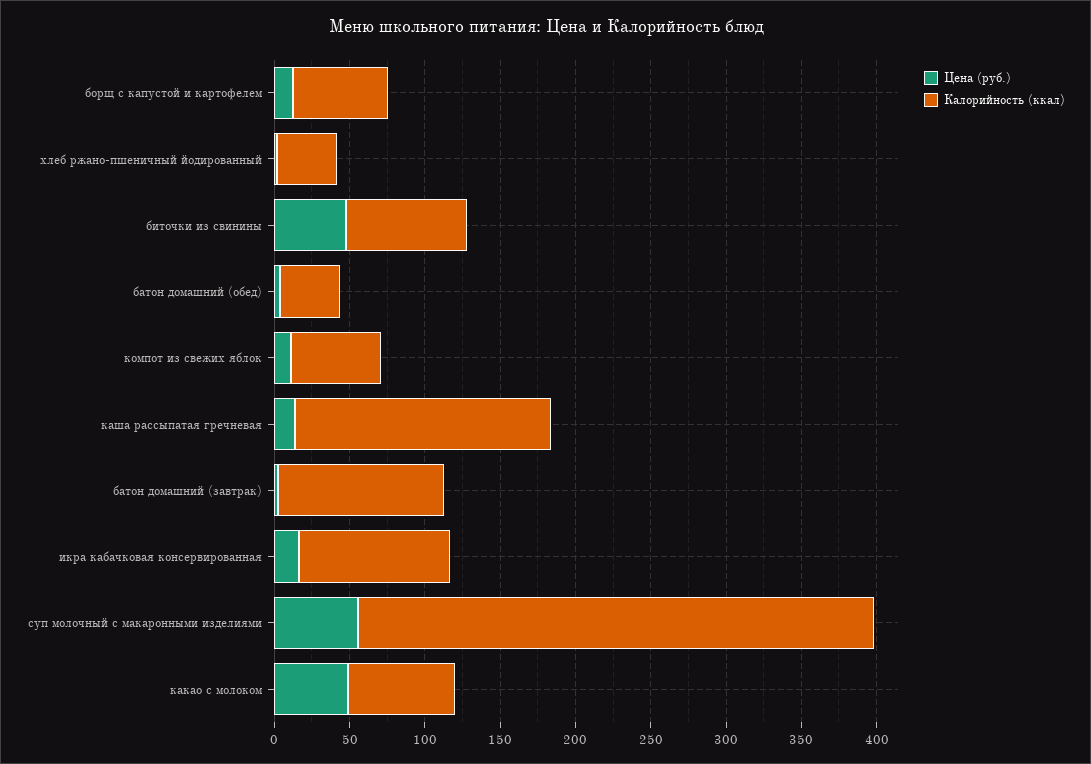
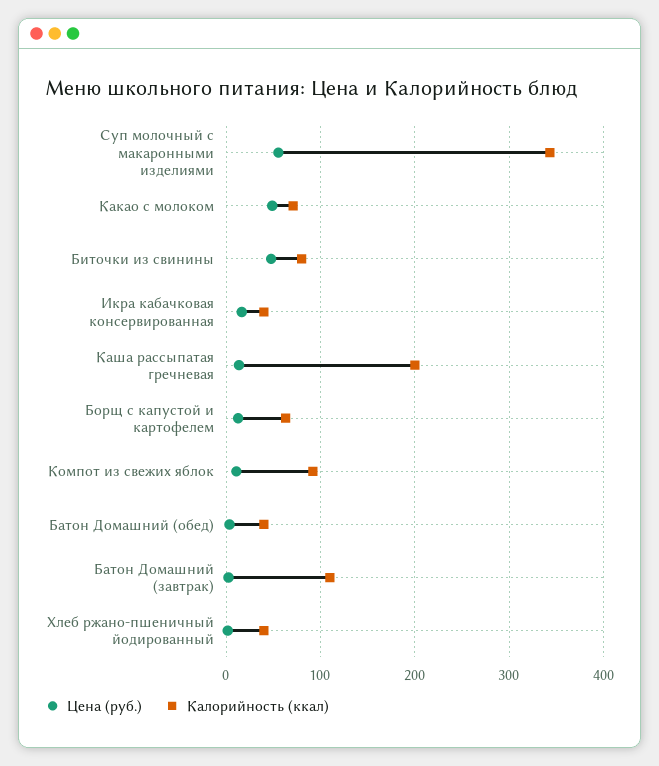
  {
    "Цена (руб.)": {
      "борщ с капустой и картофелем": 10,
      "хлеб ржано-пшеничный йодированный": 0,
      "биточки из свинины": 50,
      "батон домашний (обед)": 0,
      "компот из свежих яблок": 10,
      "каша рассыпатая гречневая": 10,
      "батон домашний (завтрак)": 0,
      "икра кабачковая консервированная": 20,
      "суп молочный с макаронными изделиями": 60,
      "какао с молоком": 50
    },
    "Калорийность (ккал)": {
      "борщ с капустой и картофелем": 60,
      "хлеб ржано-пшеничный йодированный": 40,
      "биточки из свинины": 80,
      "батон домашний (обед)": 40,
-     "компот из свежих яблок": 60,
+     "компот из свежих яблок": 90,
-     "каша рассыпатая гречневая": 170,
+     "каша рассыпатая гречневая": 200,
      "батон домашний (завтрак)": 110,
-     "икра кабачковая консервированная": 100,
+     "икра кабачковая консервированная": 40,
      "суп молочный с макаронными изделиями": 340,
      "какао с молоком": 70
    }
  }

